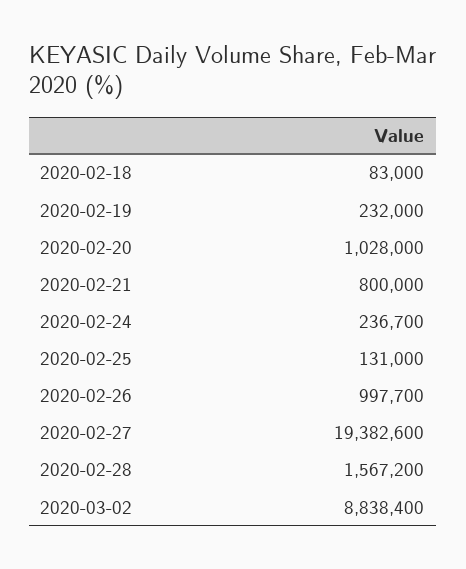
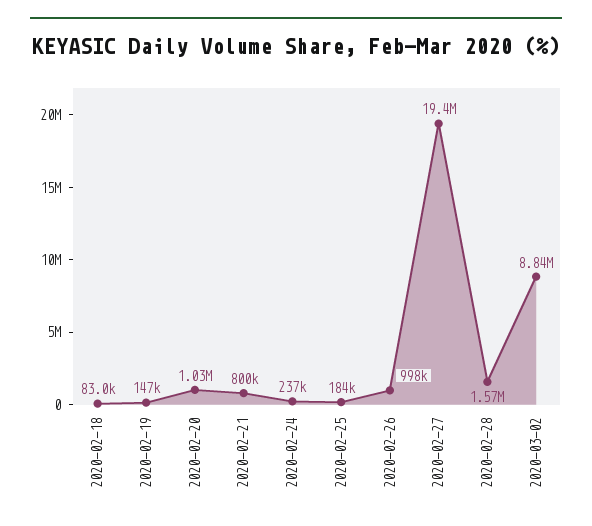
  {
    "2020-02-18": 83000,
-   "2020-02-19": 232000,
+   "2020-02-19": 147000,
    "2020-02-20": 1028000,
    "2020-02-21": 800000,
    "2020-02-24": 236700,
-   "2020-02-25": 131000,
+   "2020-02-25": 184000,
    "2020-02-26": 997700,
    "2020-02-27": 19382600,
    "2020-02-28": 1567200,
    "2020-03-02": 8838400
  }

